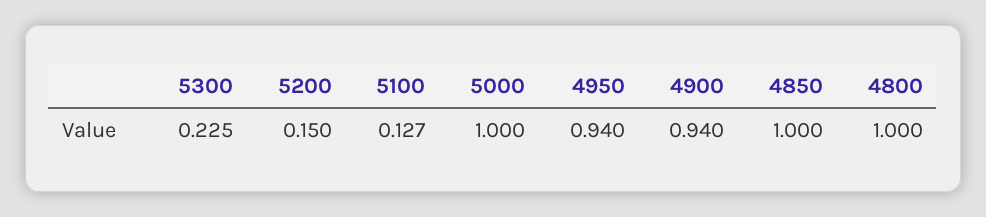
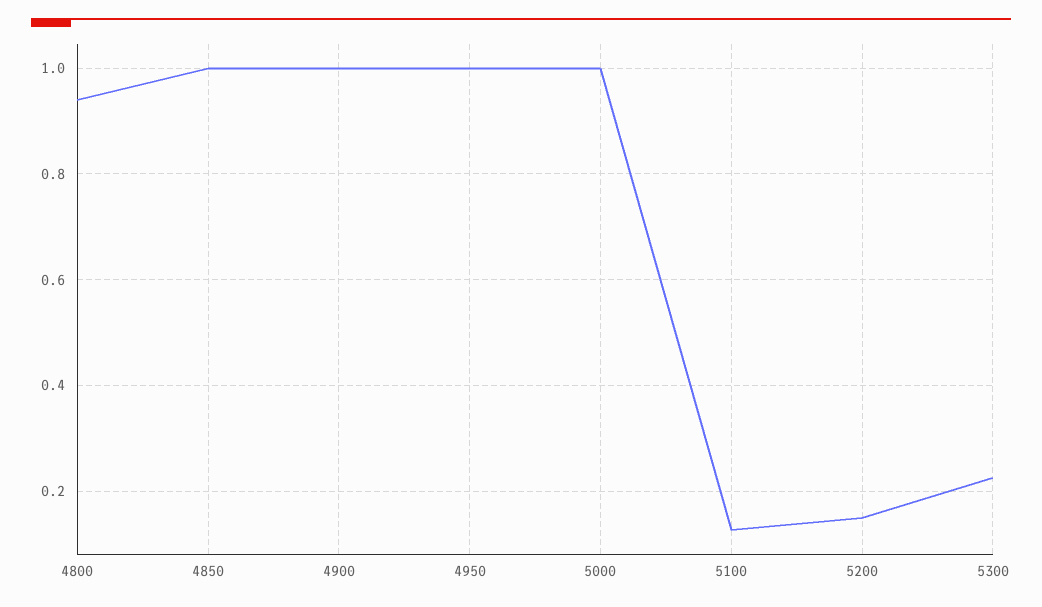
  {
    "5300": 0.225,
    "5200": 0.15,
    "5100": 0.127,
    "5000": 1,
-   "4950": 0.94,
+   "4950": 1,
-   "4900": 0.94,
+   "4900": 1,
    "4850": 1,
-   "4800": 1
+   "4800": 0.94
  }

